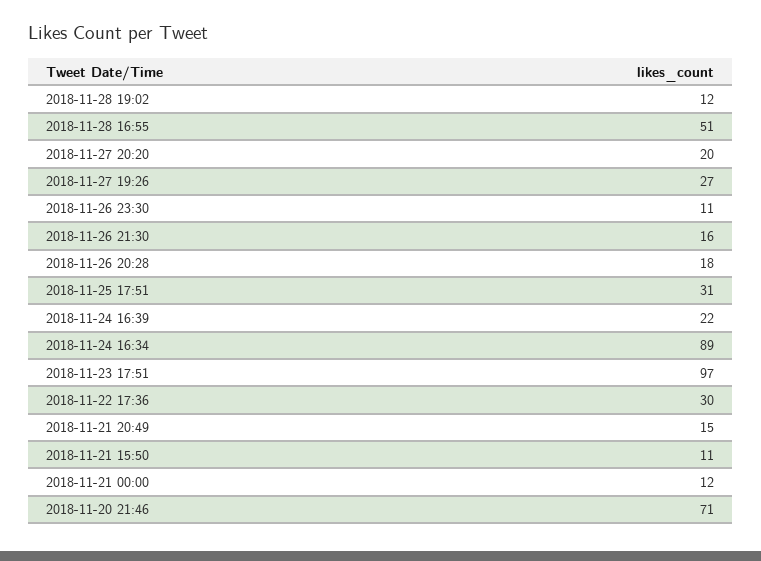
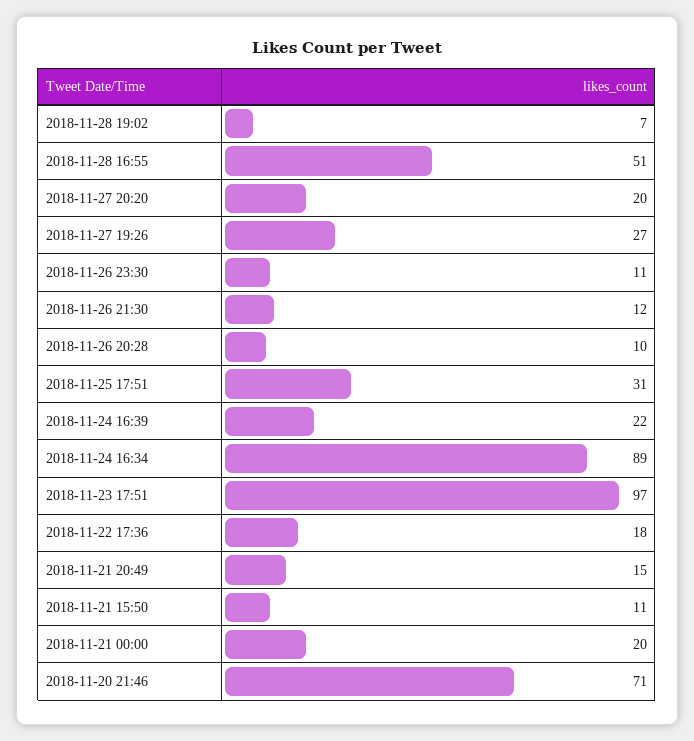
  {
-   "2018-11-28 19:02": 12,
+   "2018-11-28 19:02": 7,
    "2018-11-28 16:55": 51,
    "2018-11-27 20:20": 20,
    "2018-11-27 19:26": 27,
    "2018-11-26 23:30": 11,
-   "2018-11-26 21:30": 16,
+   "2018-11-26 21:30": 12,
-   "2018-11-26 20:28": 18,
+   "2018-11-26 20:28": 10,
    "2018-11-25 17:51": 31,
    "2018-11-24 16:39": 22,
    "2018-11-24 16:34": 89,
    "2018-11-23 17:51": 97,
-   "2018-11-22 17:36": 30,
+   "2018-11-22 17:36": 18,
    "2018-11-21 20:49": 15,
    "2018-11-21 15:50": 11,
-   "2018-11-21 00:00": 12,
+   "2018-11-21 00:00": 20,
    "2018-11-20 21:46": 71
  }

